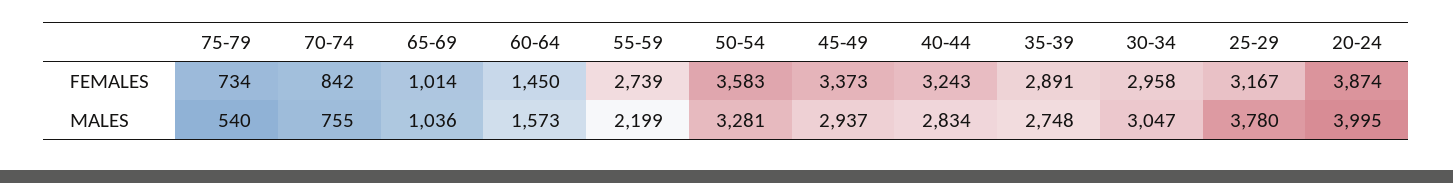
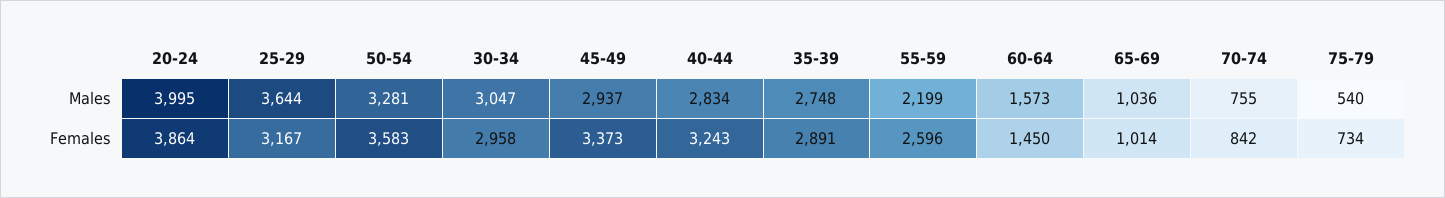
  {
    "75-79": {
      "FEMALES": 734,
      "MALES": 540
    },
    "70-74": {
      "FEMALES": 842,
      "MALES": 755
    },
    "65-69": {
      "FEMALES": 1014,
      "MALES": 1036
    },
    "60-64": {
      "FEMALES": 1450,
      "MALES": 1573
    },
    "55-59": {
-     "FEMALES": 2739,
+     "FEMALES": 2596,
      "MALES": 2199
    },
    "50-54": {
      "FEMALES": 3583,
      "MALES": 3281
    },
    "45-49": {
      "FEMALES": 3373,
      "MALES": 2937
    },
    "40-44": {
      "FEMALES": 3243,
      "MALES": 2834
    },
    "35-39": {
      "FEMALES": 2891,
      "MALES": 2748
    },
    "30-34": {
      "FEMALES": 2958,
      "MALES": 3047
    },
    "25-29": {
      "FEMALES": 3167,
-     "MALES": 3780
+     "MALES": 3644
    },
    "20-24": {
-     "FEMALES": 3874,
+     "FEMALES": 3864,
      "MALES": 3995
    }
  }

